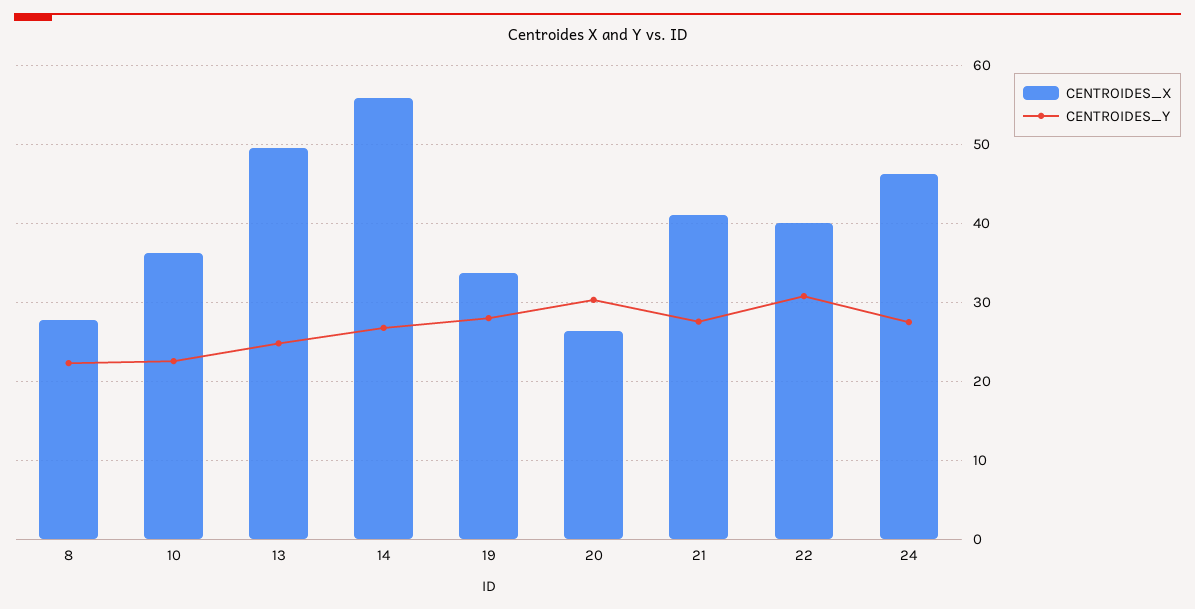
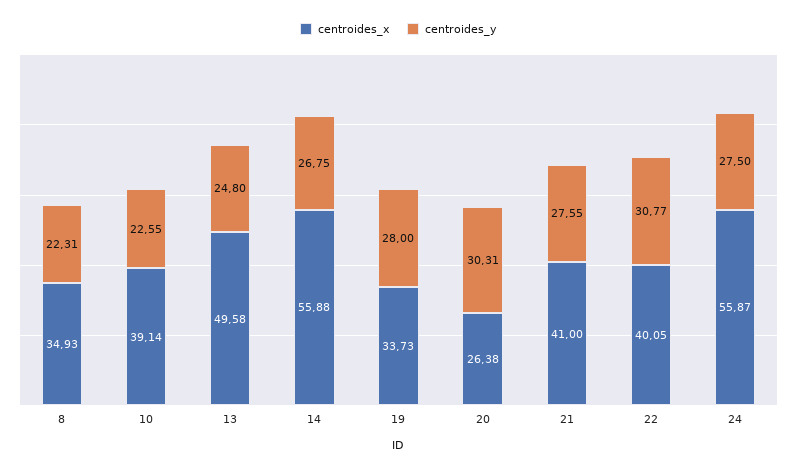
  {
    "CENTROIDES_X": {
-     "8": 28,
+     "8": 34.93,
-     "10": 36,
+     "10": 39.14,
      "13": 49.58,
      "14": 55.88,
      "19": 33.73,
      "20": 26.38,
      "21": 41,
      "22": 40.05,
-     "24": 46
+     "24": 55.87
    },
    "CENTROIDES_Y": {
      "8": 22.31,
      "10": 22.55,
      "13": 24.8,
      "14": 26.75,
      "19": 28,
      "20": 30.31,
      "21": 27.55,
      "22": 30.77,
      "24": 27.5
    }
  }

